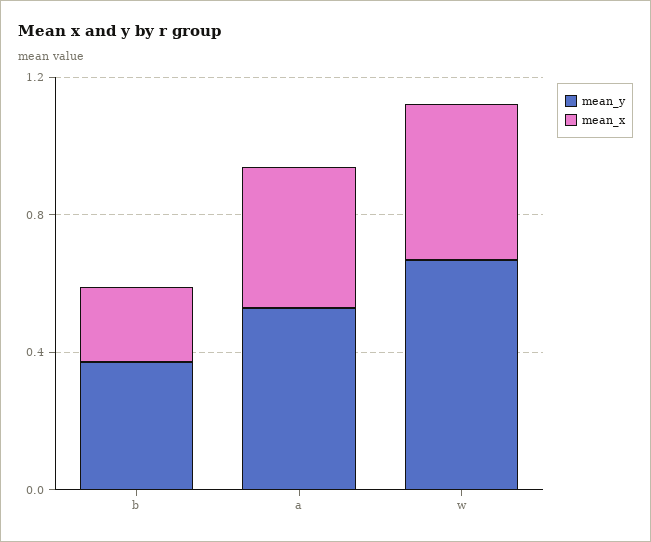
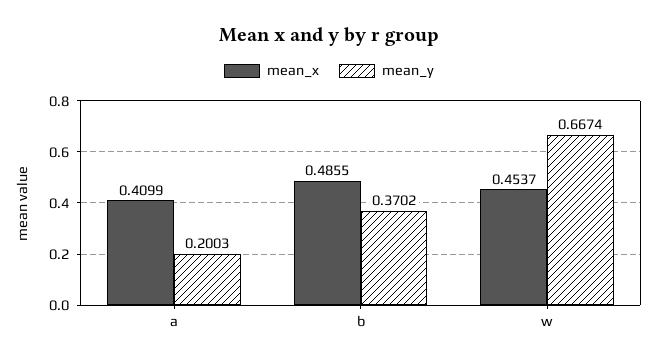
  {
    "mean_y": {
      "b": 0.3702,
-     "a": 0.5,
+     "a": 0.2003,
      "w": 0.6674
    },
    "mean_x": {
-     "b": 0.2,
+     "b": 0.4855,
      "a": 0.4099,
      "w": 0.4537
    }
  }

